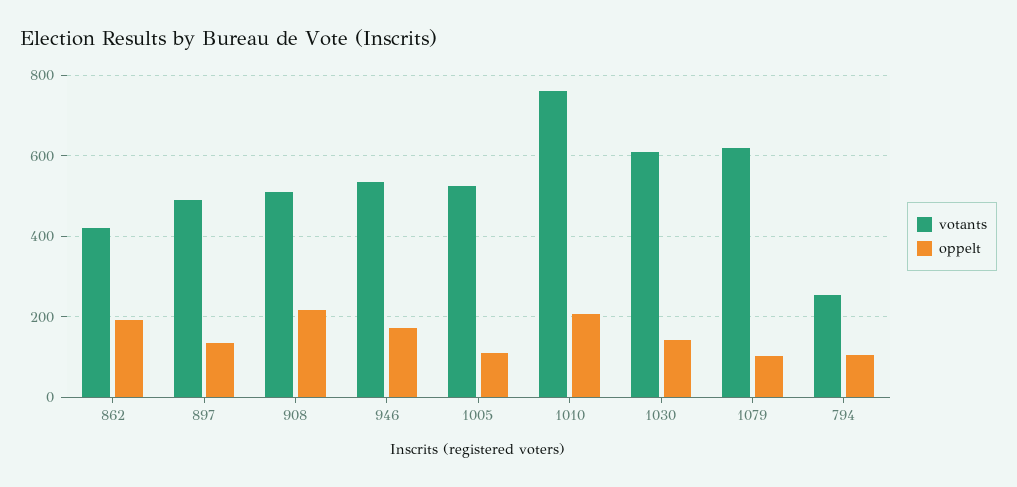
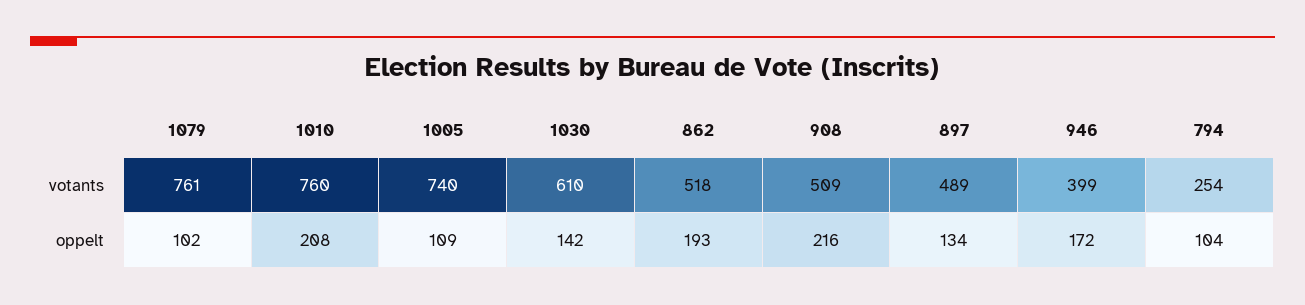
  {
    "votants": {
-     "862": 420,
+     "862": 518,
      "897": 489,
      "908": 509,
-     "946": 540,
+     "946": 399,
-     "1005": 520,
+     "1005": 740,
      "1010": 760,
      "1030": 610,
-     "1079": 620,
+     "1079": 761,
      "794": 254
    },
    "oppelt": {
      "862": 193,
      "897": 134,
      "908": 216,
      "946": 172,
      "1005": 109,
      "1010": 208,
      "1030": 142,
      "1079": 102,
      "794": 104
    }
  }

